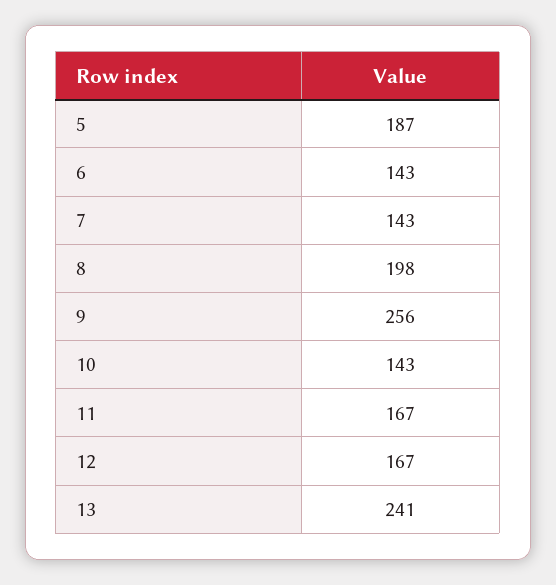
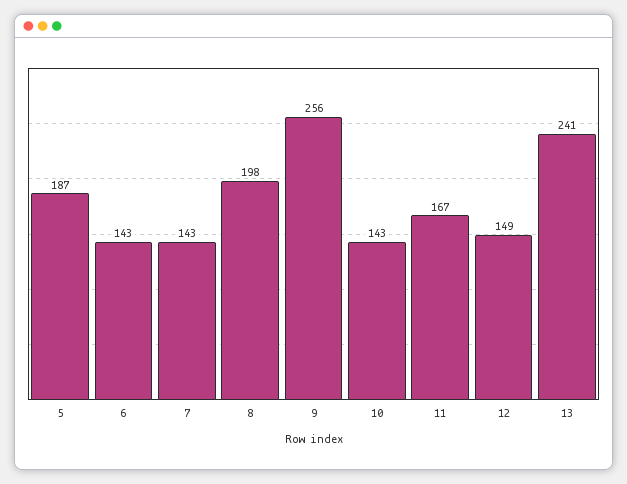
  {
    "5": 187,
    "6": 143,
    "7": 143,
    "8": 198,
    "9": 256,
    "10": 143,
    "11": 167,
-   "12": 167,
+   "12": 149,
    "13": 241
  }

